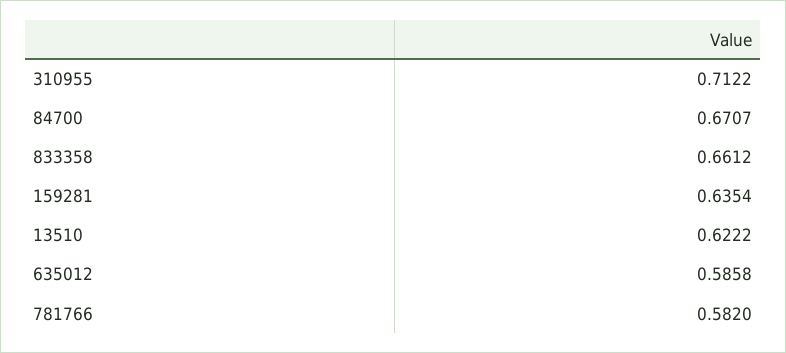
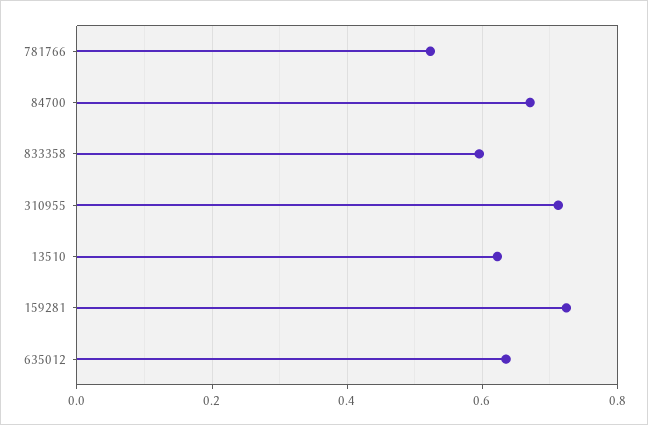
  {
    "310955": 0.7122,
    "84700": 0.6707,
-   "833358": 0.6612,
+   "833358": 0.6,
-   "159281": 0.6354,
+   "159281": 0.72,
    "13510": 0.6222,
-   "635012": 0.5858,
+   "635012": 0.64,
-   "781766": 0.582
+   "781766": 0.52
  }

